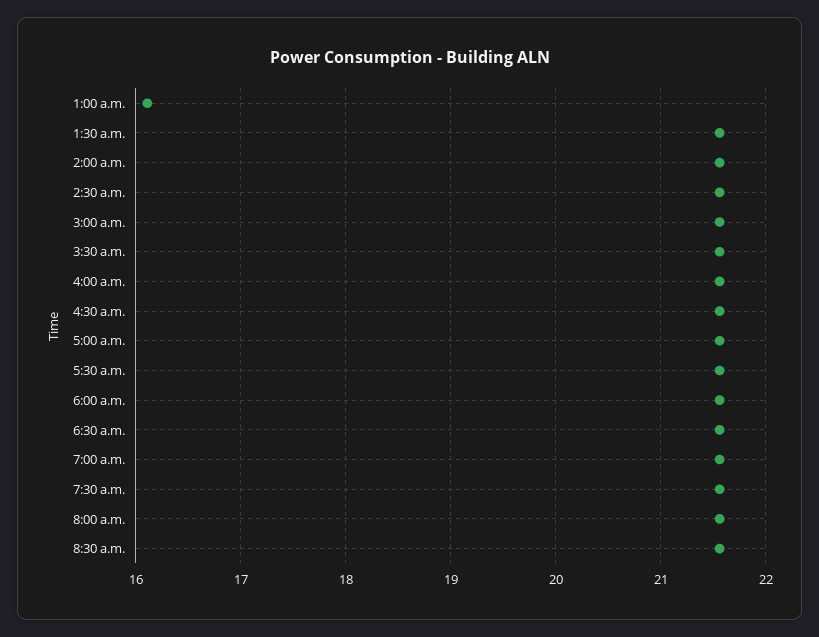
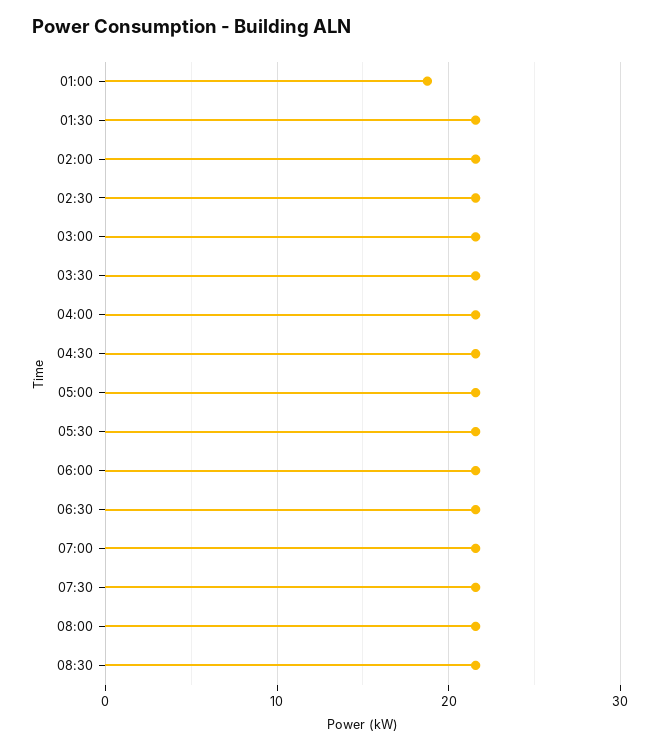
  {
-   "1:00 a.m.": 16.1,
+   "1:00 a.m.": 19,
    "1:30 a.m.": 21.6,
    "2:00 a.m.": 21.6,
    "2:30 a.m.": 21.6,
    "3:00 a.m.": 21.6,
    "3:30 a.m.": 21.6,
    "4:00 a.m.": 21.6,
    "4:30 a.m.": 21.6,
    "5:00 a.m.": 21.6,
    "5:30 a.m.": 21.6,
    "6:00 a.m.": 21.6,
    "6:30 a.m.": 21.6,
    "7:00 a.m.": 21.6,
    "7:30 a.m.": 21.6,
    "8:00 a.m.": 21.6,
    "8:30 a.m.": 21.6
  }

